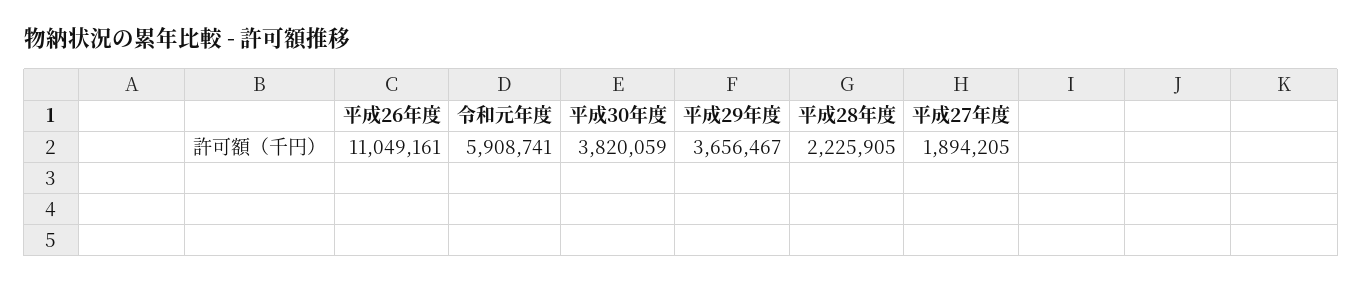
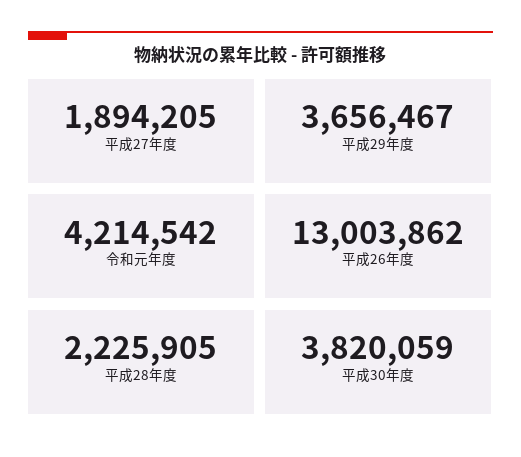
  {
-   "平成26年度": 11049161,
+   "平成26年度": 13003862,
-   "令和元年度": 5908741,
+   "令和元年度": 4214542,
    "平成30年度": 3820059,
    "平成29年度": 3656467,
    "平成28年度": 2225905,
    "平成27年度": 1894205
  }

